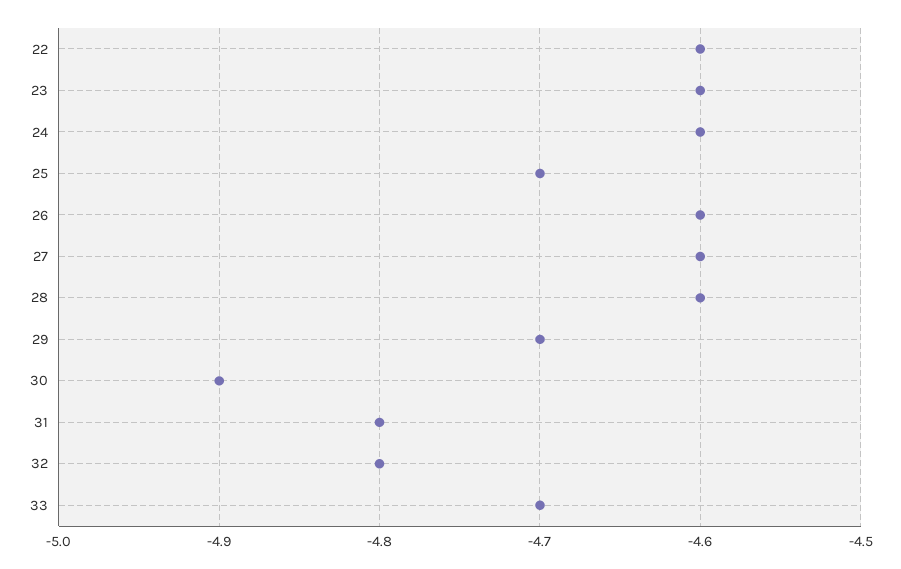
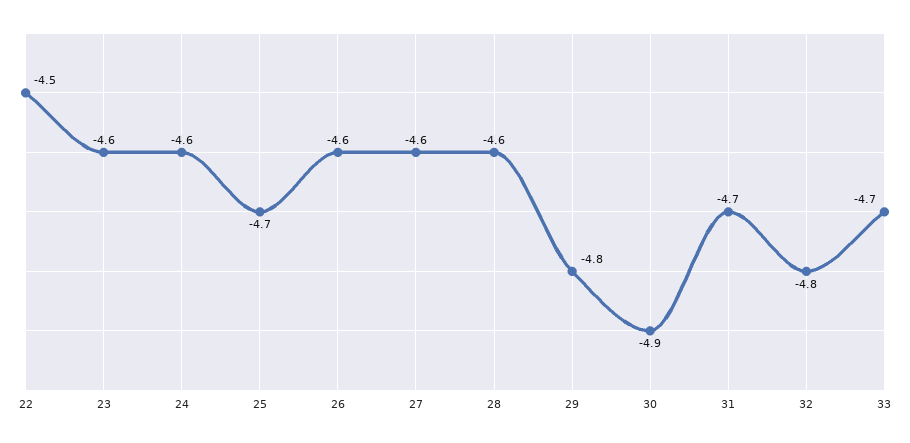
  {
-   "22": -4.6,
+   "22": -4.5,
    "23": -4.6,
    "24": -4.6,
    "25": -4.7,
    "26": -4.6,
    "27": -4.6,
    "28": -4.6,
-   "29": -4.7,
+   "29": -4.8,
    "30": -4.9,
-   "31": -4.8,
+   "31": -4.7,
    "32": -4.8,
    "33": -4.7
  }

